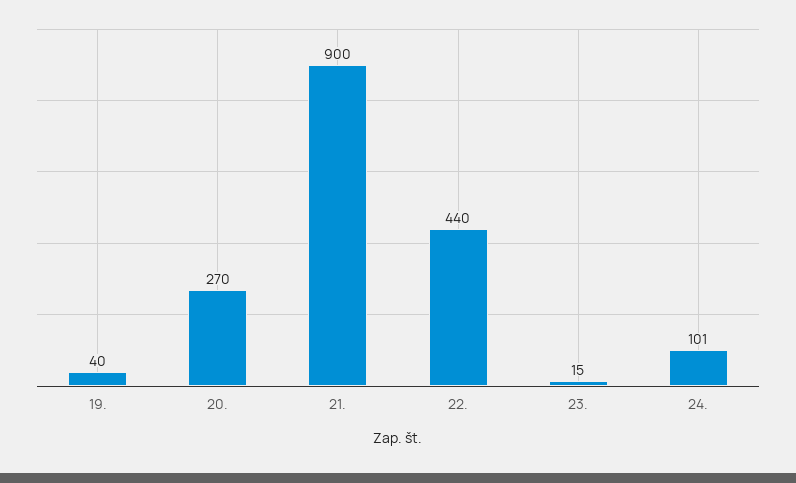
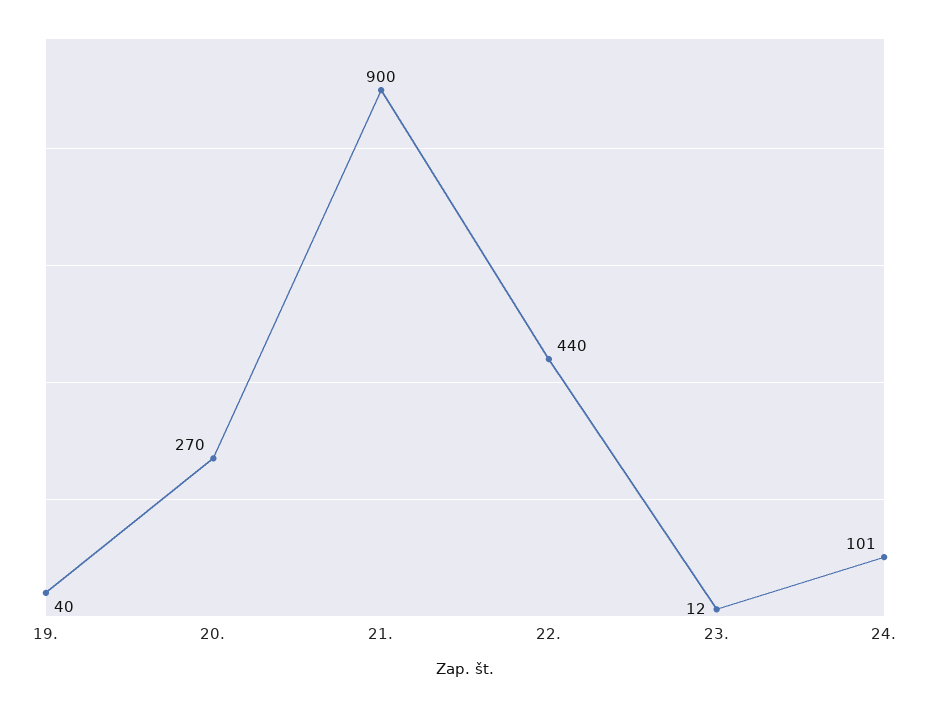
  {
    "19.": 40,
    "20.": 270,
    "21.": 900,
    "22.": 440,
-   "23.": 15,
+   "23.": 12,
    "24.": 101
  }

